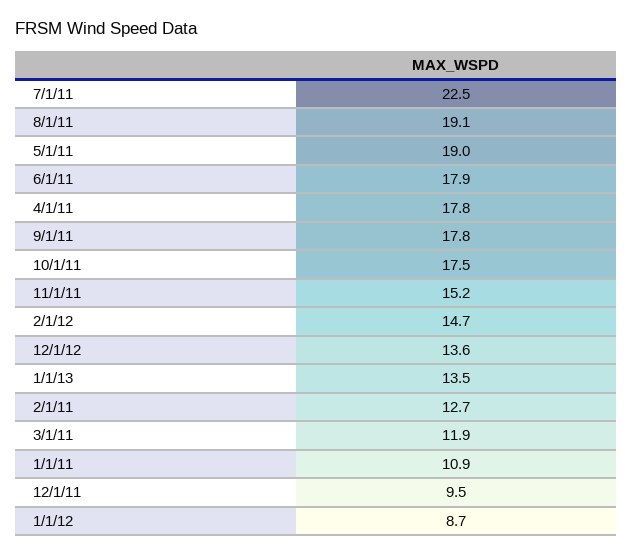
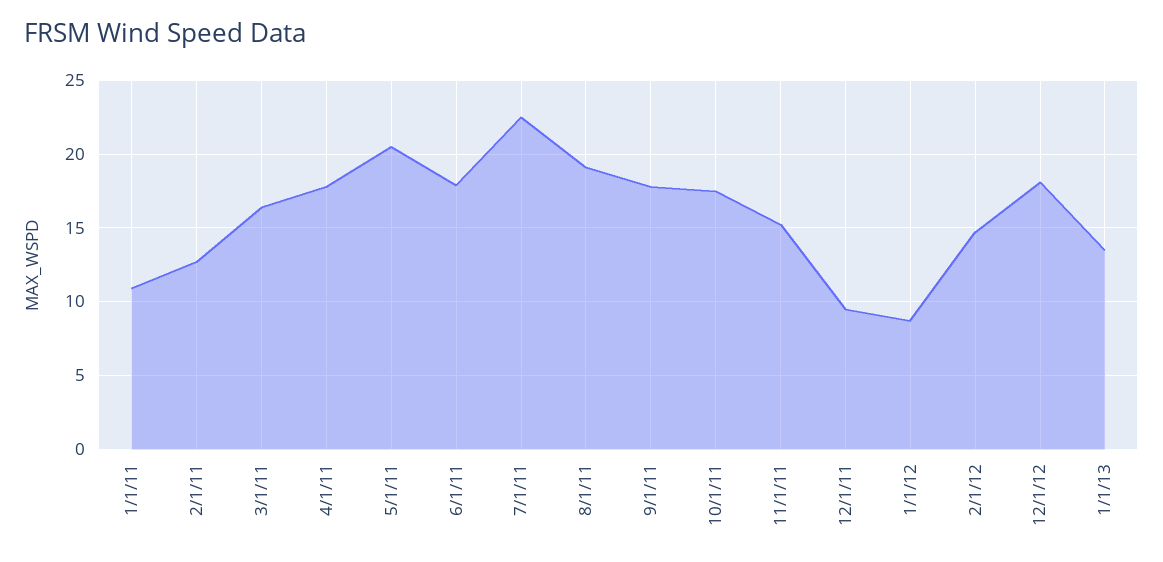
  {
    "7/1/11": 22.5,
    "8/1/11": 19.1,
-   "5/1/11": 19,
+   "5/1/11": 20.5,
    "6/1/11": 17.9,
    "4/1/11": 17.8,
    "9/1/11": 17.8,
    "10/1/11": 17.5,
    "11/1/11": 15.2,
    "2/1/12": 14.7,
-   "12/1/12": 13.6,
+   "12/1/12": 18,
    "1/1/13": 13.5,
    "2/1/11": 12.7,
-   "3/1/11": 11.9,
+   "3/1/11": 16.5,
    "1/1/11": 10.9,
    "12/1/11": 9.5,
    "1/1/12": 8.7
  }

